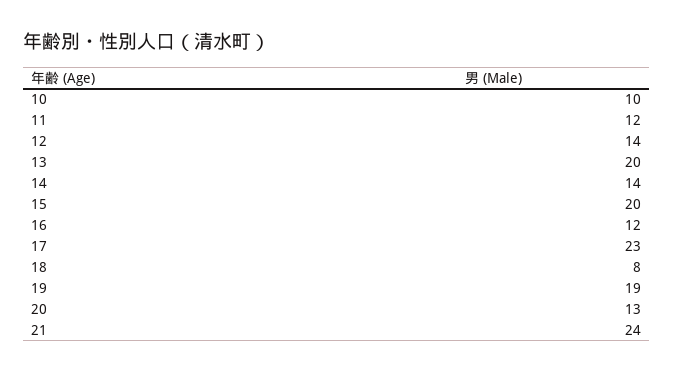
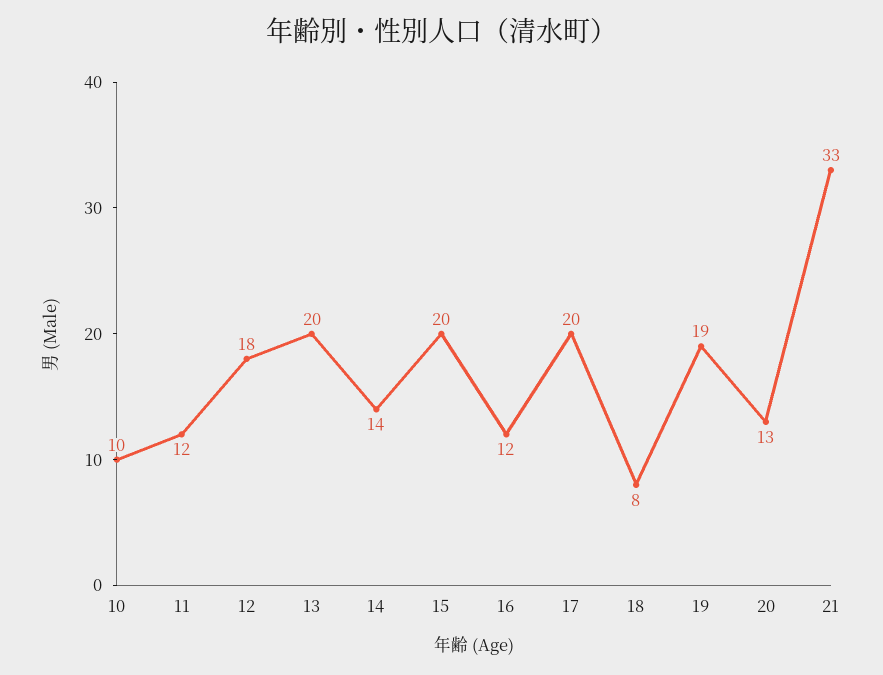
  {
    "10": 10,
    "11": 12,
-   "12": 14,
+   "12": 18,
    "13": 20,
    "14": 14,
    "15": 20,
    "16": 12,
-   "17": 23,
+   "17": 20,
    "18": 8,
    "19": 19,
    "20": 13,
-   "21": 24
+   "21": 33
  }

